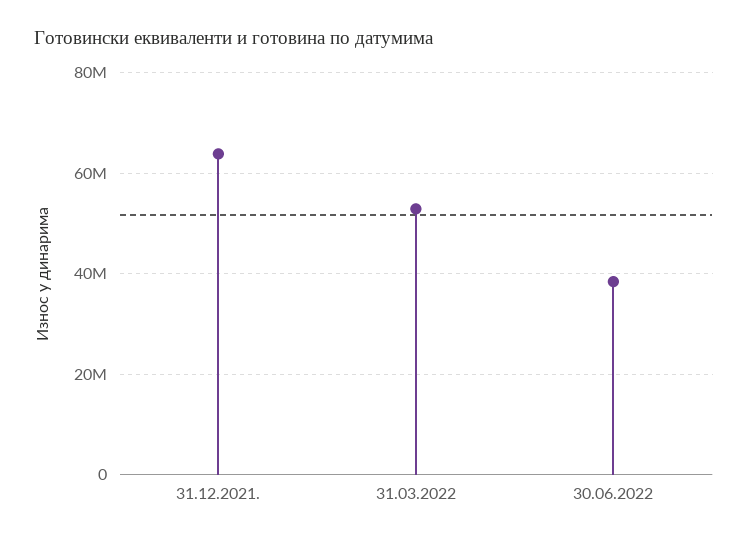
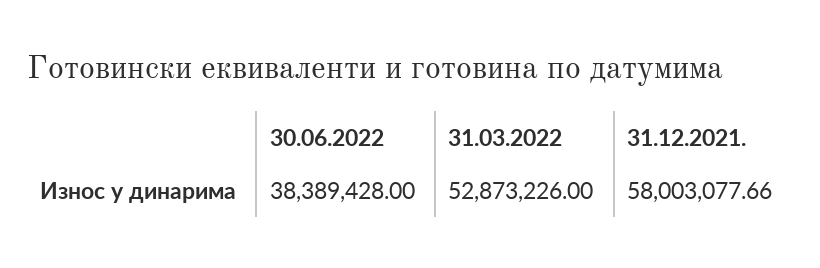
  {
-   "31.12.2021.": 64000000,
+   "31.12.2021.": 58003077.66,
    "31.03.2022": 52873226,
    "30.06.2022": 38389428
  }

